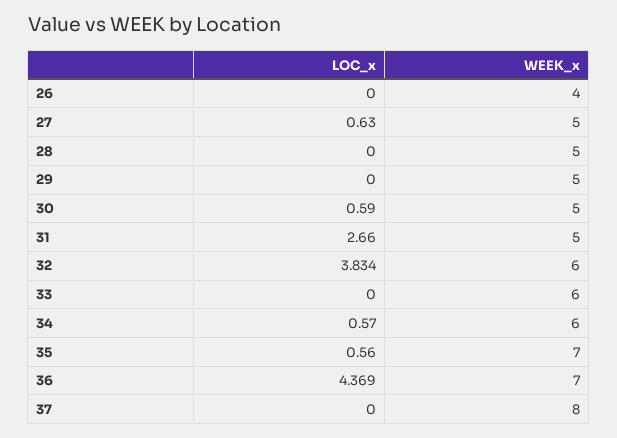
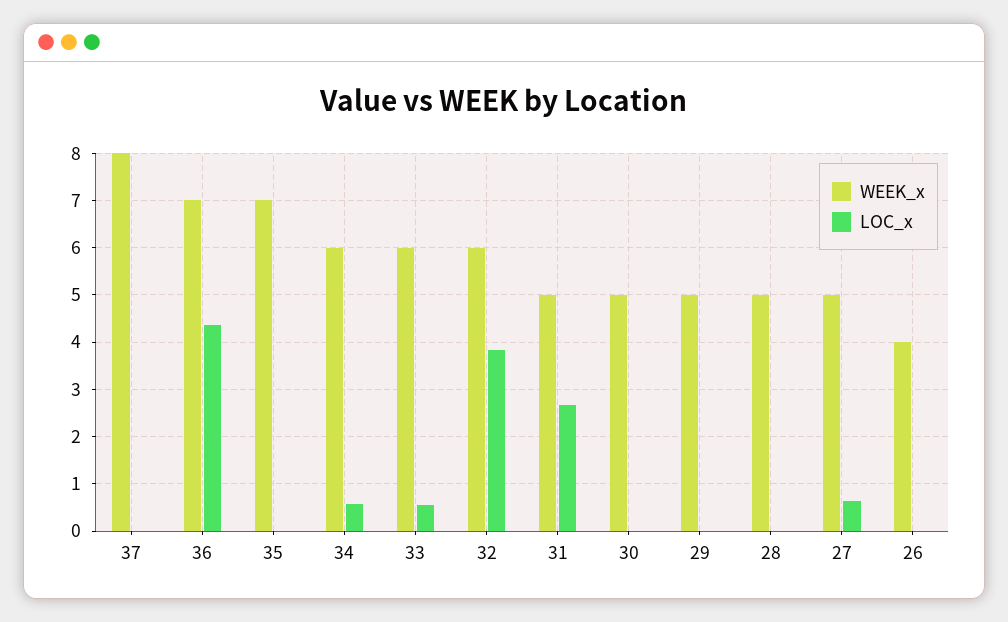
  {
    "LOC_x": {
      "26": 0,
      "27": 0.63,
      "28": 0,
      "29": 0,
-     "30": 0.59,
+     "30": 0,
      "31": 2.66,
      "32": 3.834,
-     "33": 0,
+     "33": 0.6,
      "34": 0.57,
-     "35": 0.56,
+     "35": 0,
      "36": 4.369,
      "37": 0
    },
    "WEEK_x": {
      "26": 4,
      "27": 5,
      "28": 5,
      "29": 5,
      "30": 5,
      "31": 5,
      "32": 6,
      "33": 6,
      "34": 6,
      "35": 7,
      "36": 7,
      "37": 8
    }
  }

